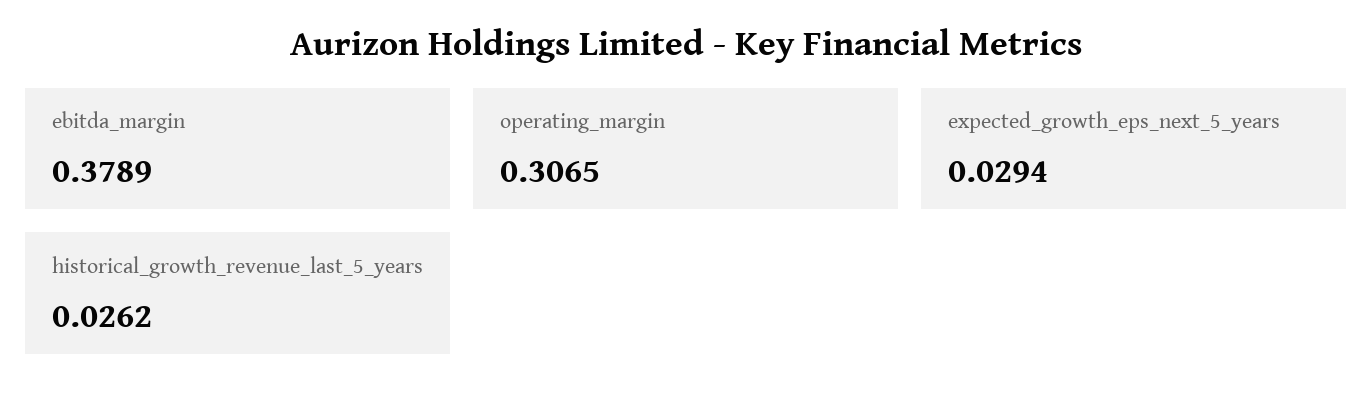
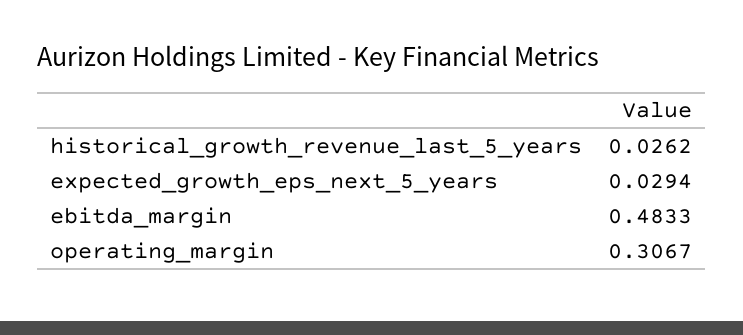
  {
-   "ebitda_margin": 0.3789,
+   "ebitda_margin": 0.4833,
-   "operating_margin": 0.3065,
+   "operating_margin": 0.3067,
    "expected_growth_eps_next_5_years": 0.0294,
    "historical_growth_revenue_last_5_years": 0.0262
  }

